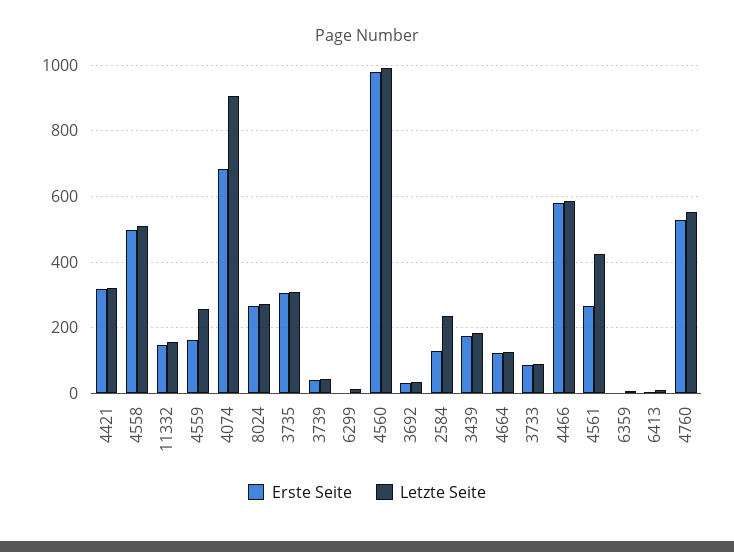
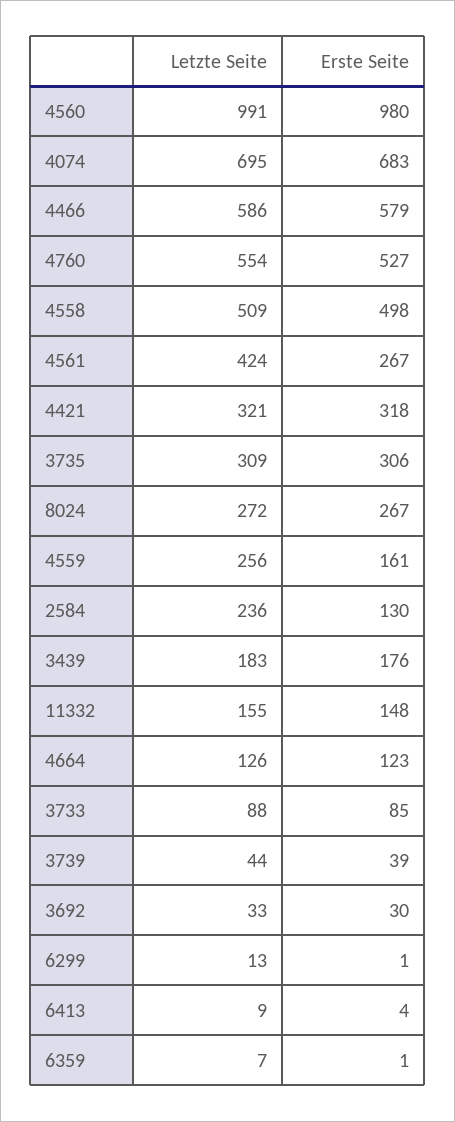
  {
    "Erste Seite": {
      "4421": 318,
      "4558": 498,
      "11332": 148,
      "4559": 161,
      "4074": 683,
      "8024": 267,
      "3735": 306,
      "3739": 39,
      "6299": 1,
      "4560": 980,
      "3692": 30,
      "2584": 130,
      "3439": 176,
      "4664": 123,
      "3733": 85,
      "4466": 579,
      "4561": 267,
      "6359": 1,
      "6413": 4,
      "4760": 527
    },
    "Letzte Seite": {
      "4421": 321,
      "4558": 509,
      "11332": 155,
      "4559": 256,
-     "4074": 900,
+     "4074": 695,
      "8024": 272,
      "3735": 309,
      "3739": 44,
      "6299": 13,
      "4560": 991,
      "3692": 33,
      "2584": 236,
      "3439": 183,
      "4664": 126,
      "3733": 88,
      "4466": 586,
      "4561": 424,
      "6359": 7,
      "6413": 9,
      "4760": 554
    }
  }

